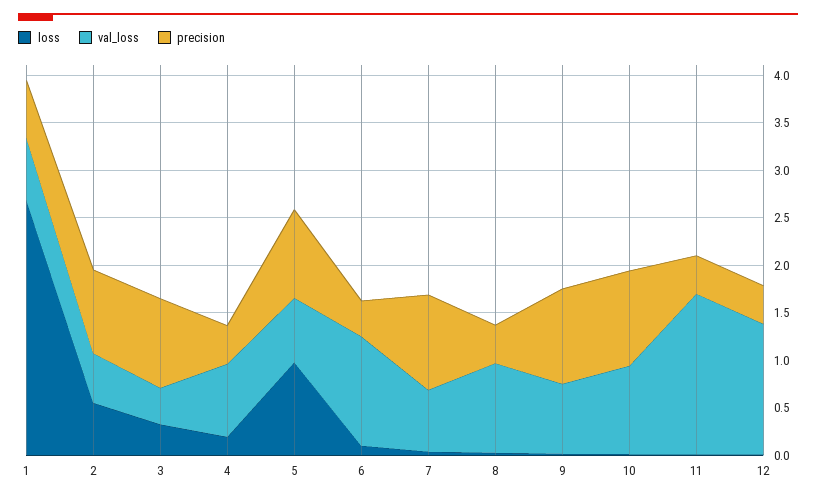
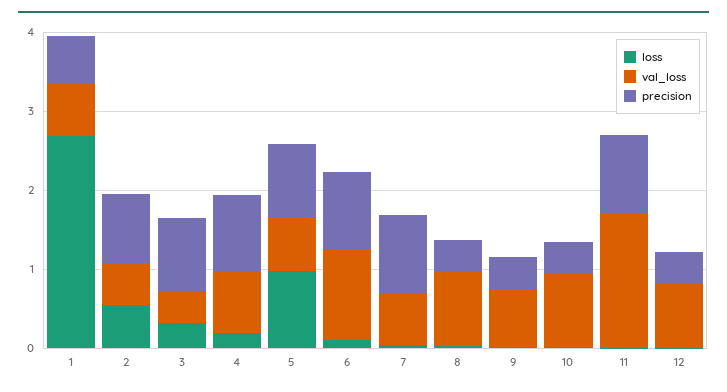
  {
    "loss": {
      "1": 2.7,
      "2": 0.6,
      "3": 0.3,
      "4": 0.2,
      "5": 1,
      "6": 0.1,
      "7": 0,
      "8": 0,
      "9": 0,
      "10": 0,
      "11": 0,
      "12": 0
    },
    "val_loss": {
      "1": 0.7,
      "2": 0.5,
      "3": 0.4,
      "4": 0.8,
      "5": 0.7,
      "6": 1.1,
      "7": 0.7,
      "8": 0.9,
      "9": 0.7,
      "10": 0.9,
      "11": 1.7,
-     "12": 1.4
+     "12": 0.8
    },
    "precision": {
      "1": 0.6,
      "2": 0.9,
      "3": 0.9,
-     "4": 0.4,
+     "4": 1,
      "5": 0.9,
-     "6": 0.4,
+     "6": 1,
      "7": 1,
      "8": 0.4,
-     "9": 1,
+     "9": 0.4,
-     "10": 1,
+     "10": 0.4,
-     "11": 0.4,
+     "11": 1,
      "12": 0.4
    }
  }

